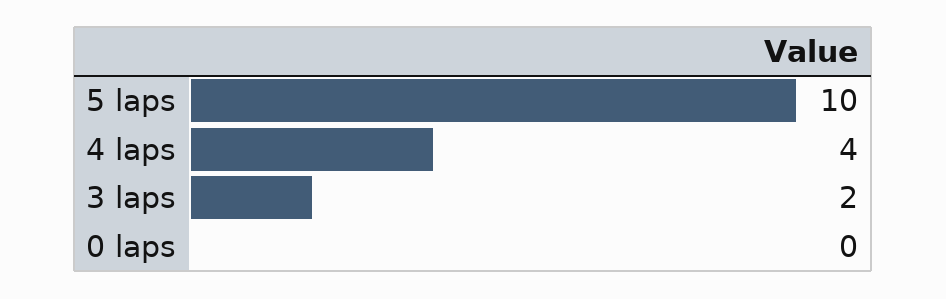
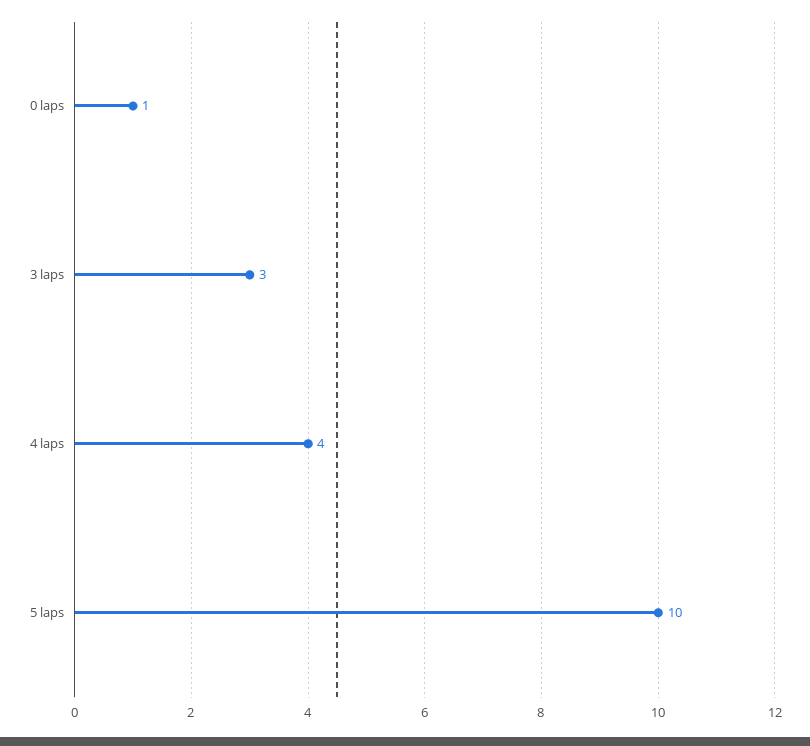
  {
    "5 laps": 10,
    "4 laps": 4,
-   "3 laps": 2,
+   "3 laps": 3,
-   "0 laps": 0
+   "0 laps": 1
  }

